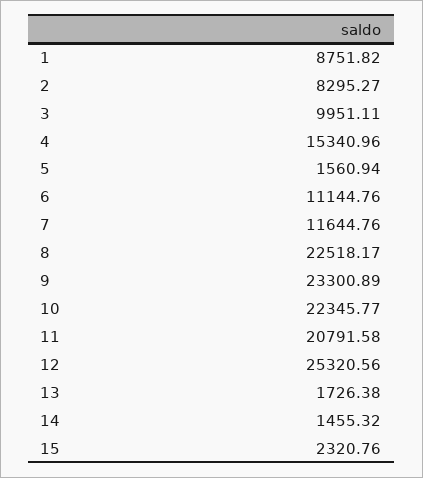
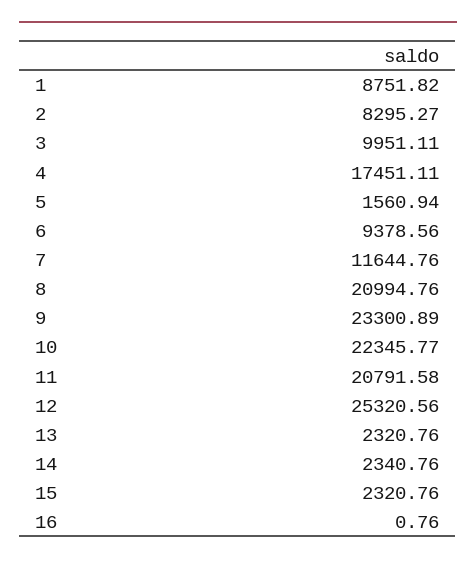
  {
    "1": 8751.82,
    "2": 8295.27,
    "3": 9951.11,
-   "4": 15340.96,
+   "4": 17451.11,
    "5": 1560.94,
-   "6": 11144.76,
+   "6": 9378.56,
    "7": 11644.76,
-   "8": 22518.17,
+   "8": 20994.76,
    "9": 23300.89,
    "10": 22345.77,
    "11": 20791.58,
    "12": 25320.56,
-   "13": 1726.38,
+   "13": 2320.76,
-   "14": 1455.32,
+   "14": 2340.76,
-   "15": 2320.76
+   "15": 2320.76,
+   "16": 0.76
  }

